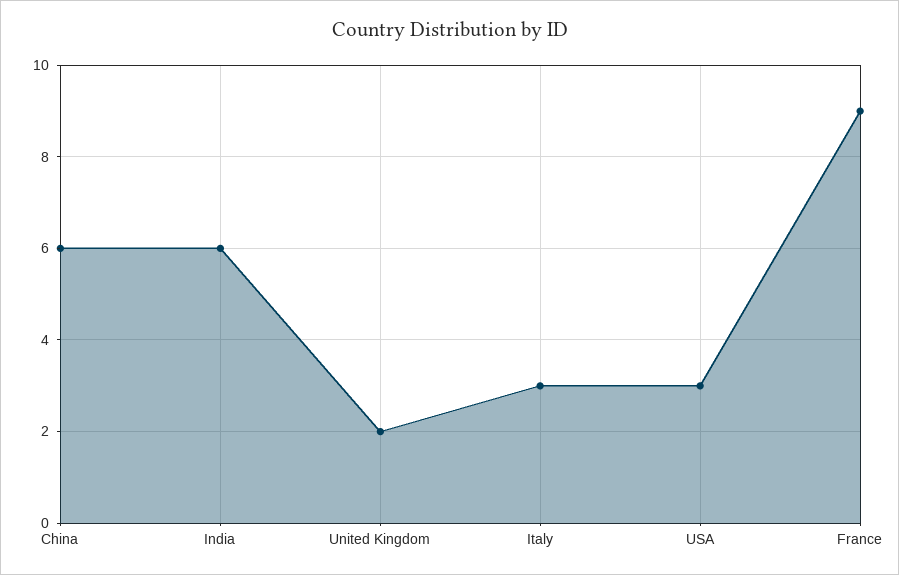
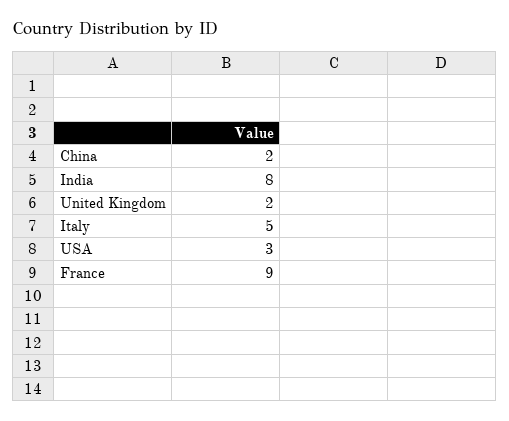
  {
-   "China": 6,
+   "China": 2,
-   "India": 6,
+   "India": 8,
    "United Kingdom": 2,
-   "Italy": 3,
+   "Italy": 5,
    "USA": 3,
    "France": 9
  }

